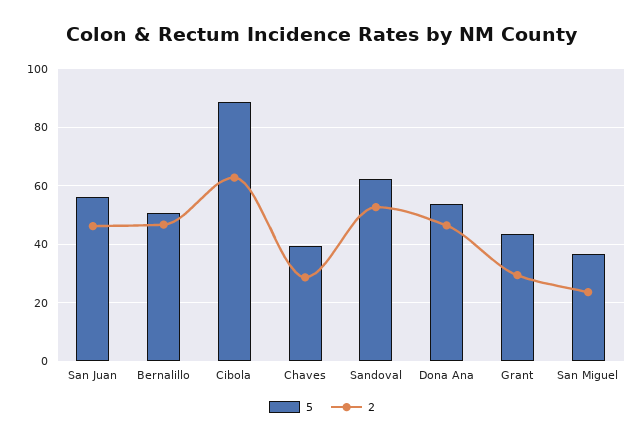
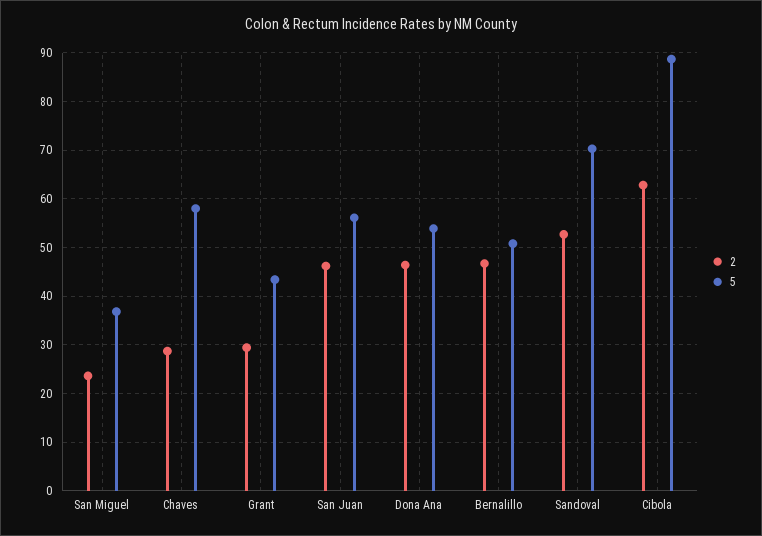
  {
    "5": {
      "San Juan": 56,
      "Bernalillo": 50,
      "Cibola": 88,
-     "Chaves": 40,
+     "Chaves": 58,
-     "Sandoval": 62.5,
+     "Sandoval": 70,
      "Dona Ana": 54,
      "Grant": 44,
      "San Miguel": 36
    },
    "2": {
      "San Juan": 46,
      "Bernalillo": 46,
      "Cibola": 62,
      "Chaves": 28,
      "Sandoval": 52,
      "Dona Ana": 46,
      "Grant": 30,
      "San Miguel": 24
    }
  }

